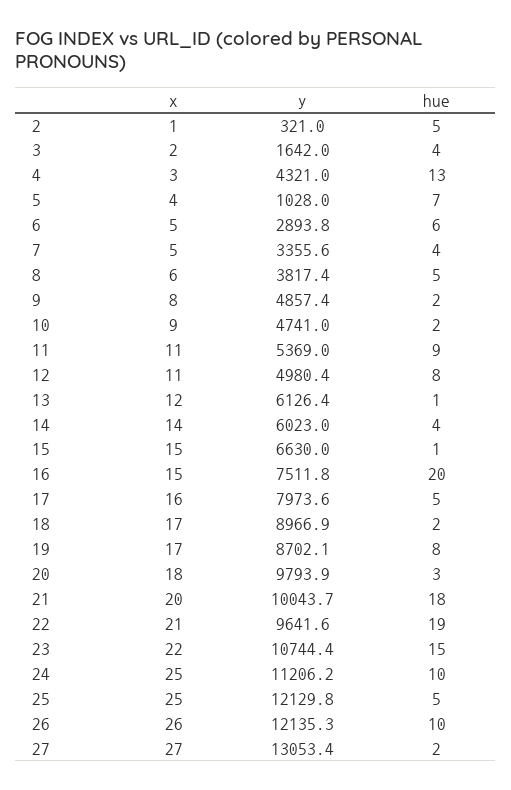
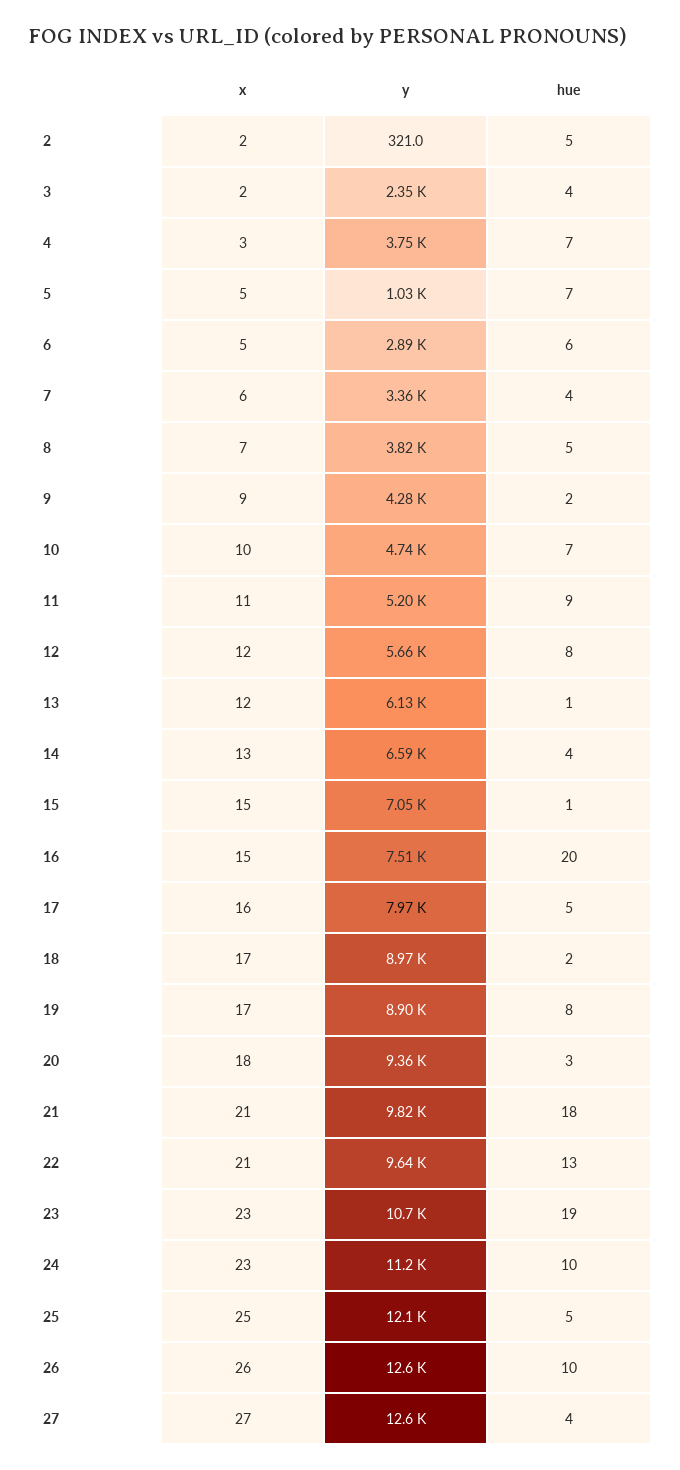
  {
    "x": {
-     "2": 1,
+     "2": 2,
      "3": 2,
      "4": 3,
-     "5": 4,
+     "5": 5,
      "6": 5,
-     "7": 5,
+     "7": 6,
-     "8": 6,
+     "8": 7,
-     "9": 8,
+     "9": 9,
-     "10": 9,
+     "10": 10,
      "11": 11,
-     "12": 11,
+     "12": 12,
      "13": 12,
-     "14": 14,
+     "14": 13,
      "15": 15,
      "16": 15,
      "17": 16,
      "18": 17,
      "19": 17,
      "20": 18,
-     "21": 20,
+     "21": 21,
      "22": 21,
-     "23": 22,
+     "23": 23,
-     "24": 25,
+     "24": 23,
      "25": 25,
      "26": 26,
      "27": 27
    },
    "y": {
      "2": 321,
-     "3": 1642,
+     "3": 2350,
-     "4": 4321,
+     "4": 3750,
      "5": 1028,
      "6": 2893.8,
      "7": 3355.6,
      "8": 3817.4,
-     "9": 4857.4,
+     "9": 4280,
      "10": 4741,
-     "11": 5369,
+     "11": 5200,
-     "12": 4980.4,
+     "12": 5660,
      "13": 6126.4,
-     "14": 6023,
+     "14": 6590,
-     "15": 6630,
+     "15": 7050,
      "16": 7511.8,
      "17": 7973.6,
      "18": 8966.9,
-     "19": 8702.1,
+     "19": 8900,
-     "20": 9793.9,
+     "20": 9360,
-     "21": 10043.7,
+     "21": 9820,
      "22": 9641.6,
      "23": 10744.4,
      "24": 11206.2,
      "25": 12129.8,
-     "26": 12135.3,
+     "26": 12600,
-     "27": 13053.4
+     "27": 12600
    },
    "hue": {
      "2": 5,
      "3": 4,
-     "4": 13,
+     "4": 7,
      "5": 7,
      "6": 6,
      "7": 4,
      "8": 5,
      "9": 2,
-     "10": 2,
+     "10": 7,
      "11": 9,
      "12": 8,
      "13": 1,
      "14": 4,
      "15": 1,
      "16": 20,
      "17": 5,
      "18": 2,
      "19": 8,
      "20": 3,
      "21": 18,
-     "22": 19,
+     "22": 13,
-     "23": 15,
+     "23": 19,
      "24": 10,
      "25": 5,
      "26": 10,
-     "27": 2
+     "27": 4
    }
  }

